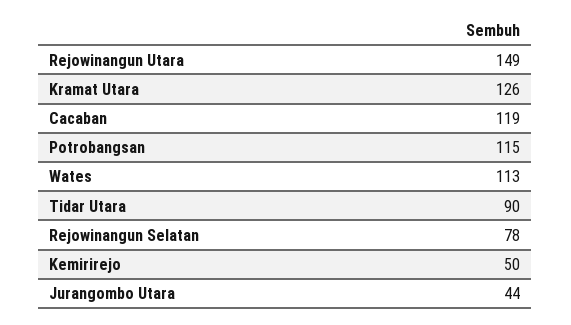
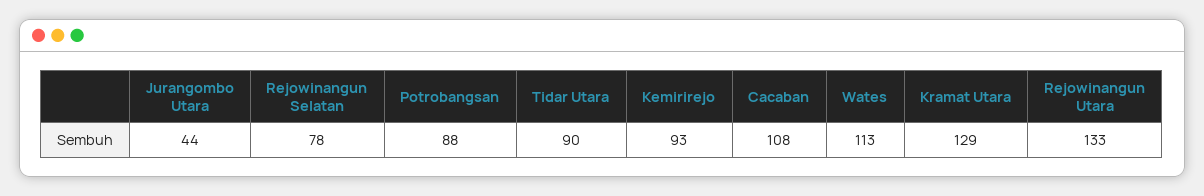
  {
-   "Rejowinangun Utara": 149,
+   "Rejowinangun Utara": 133,
-   "Kramat Utara": 126,
+   "Kramat Utara": 129,
-   "Cacaban": 119,
+   "Cacaban": 108,
-   "Potrobangsan": 115,
+   "Potrobangsan": 88,
    "Wates": 113,
    "Tidar Utara": 90,
    "Rejowinangun Selatan": 78,
-   "Kemirirejo": 50,
+   "Kemirirejo": 93,
    "Jurangombo Utara": 44
  }

